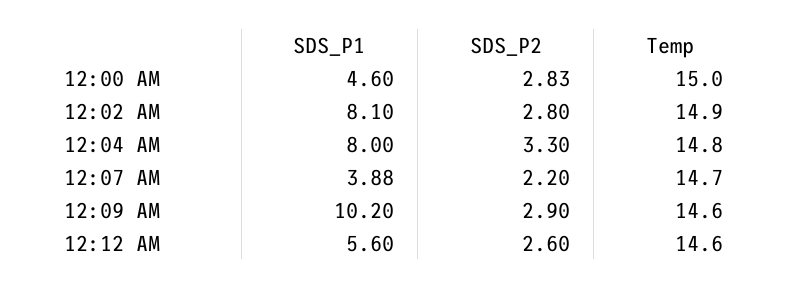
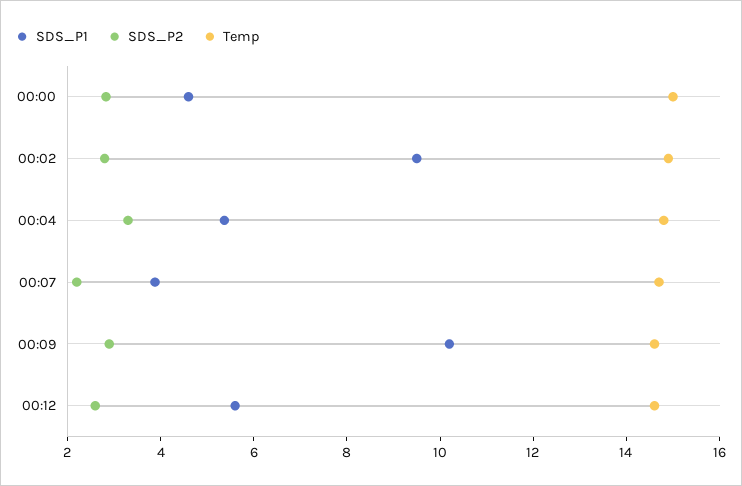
  {
    "SDS_P1": {
      "12:00 AM": 4.6,
-     "12:02 AM": 8.1,
+     "12:02 AM": 9.5,
-     "12:04 AM": 8,
+     "12:04 AM": 5.5,
      "12:07 AM": 3.88,
      "12:09 AM": 10.2,
      "12:12 AM": 5.6
    },
    "SDS_P2": {
      "12:00 AM": 2.83,
      "12:02 AM": 2.8,
      "12:04 AM": 3.3,
      "12:07 AM": 2.2,
      "12:09 AM": 2.9,
      "12:12 AM": 2.6
    },
    "Temp": {
      "12:00 AM": 15,
      "12:02 AM": 14.9,
      "12:04 AM": 14.8,
      "12:07 AM": 14.7,
      "12:09 AM": 14.6,
      "12:12 AM": 14.6
    }
  }

